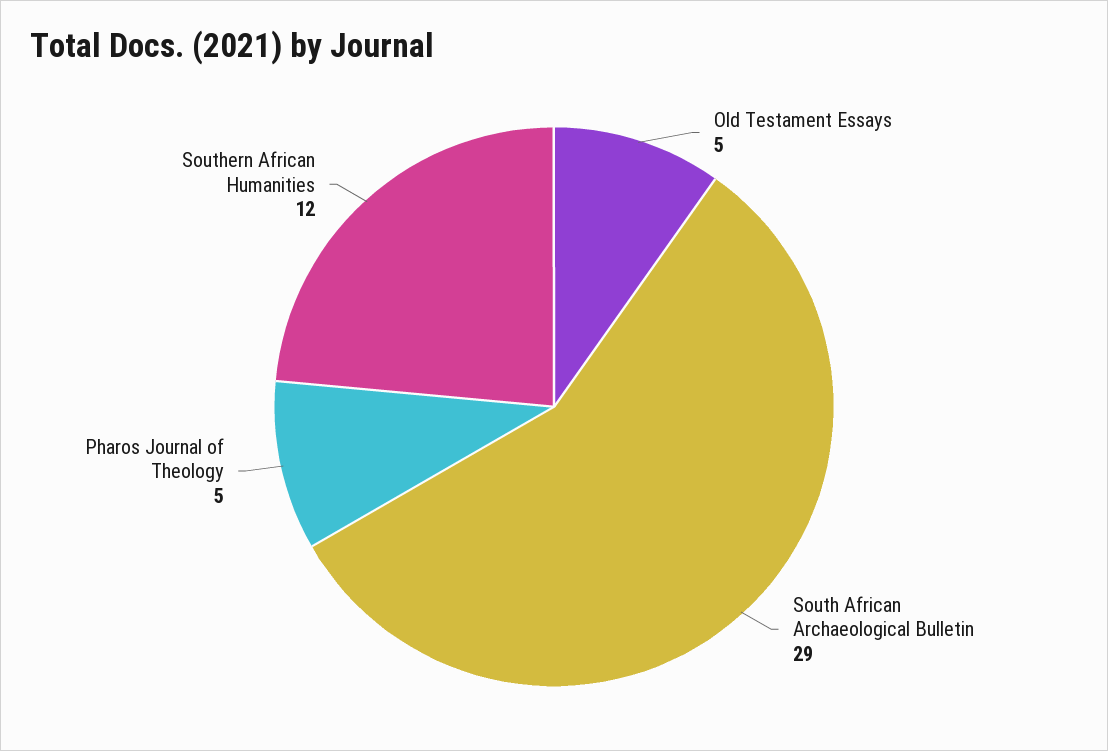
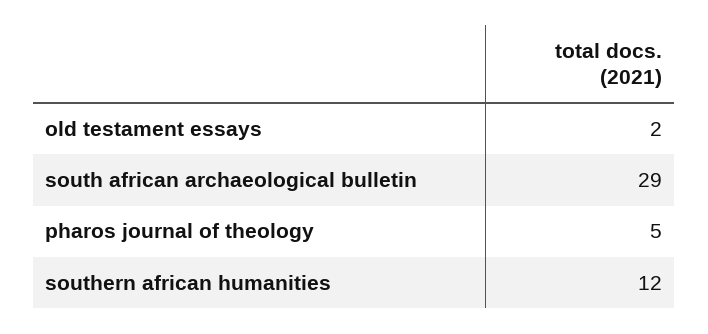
  {
-   "Old Testament Essays": 5,
+   "Old Testament Essays": 2,
    "South African Archaeological Bulletin": 29,
    "Pharos Journal of Theology": 5,
    "Southern African Humanities": 12
  }

